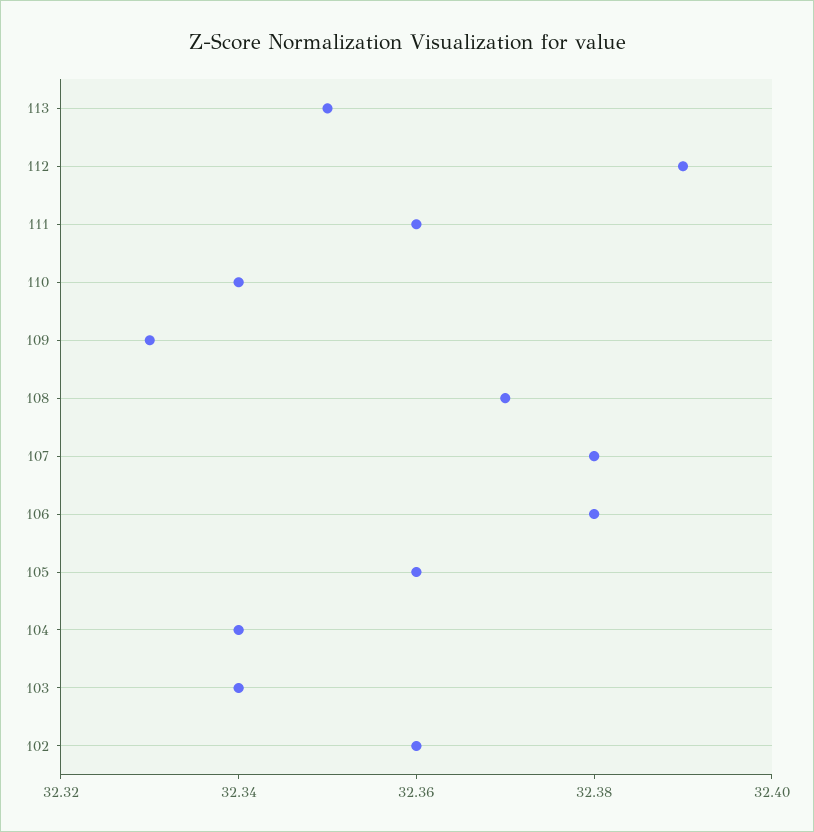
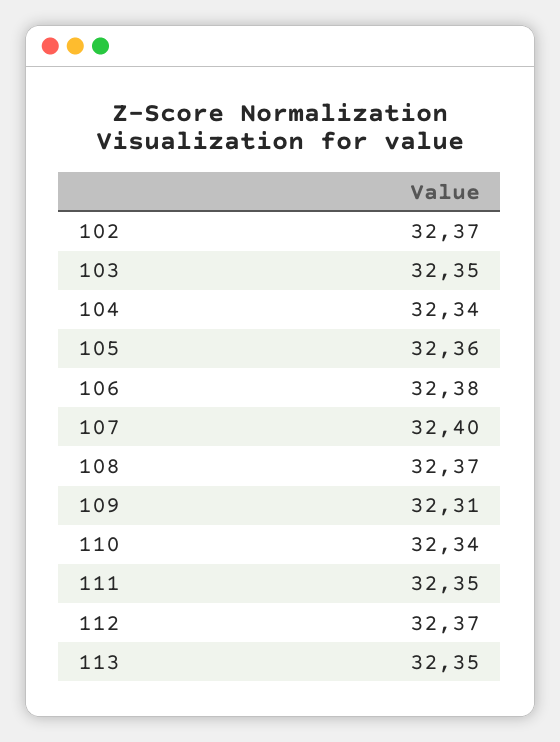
  {
    "113": 32.35,
-   "112": 32.39,
+   "112": 32.37,
-   "111": 32.36,
+   "111": 32.35,
    "110": 32.34,
-   "109": 32.33,
+   "109": 32.31,
    "108": 32.37,
-   "107": 32.38,
+   "107": 32.4,
    "106": 32.38,
    "105": 32.36,
    "104": 32.34,
-   "103": 32.34,
+   "103": 32.35,
-   "102": 32.36
+   "102": 32.37
  }

